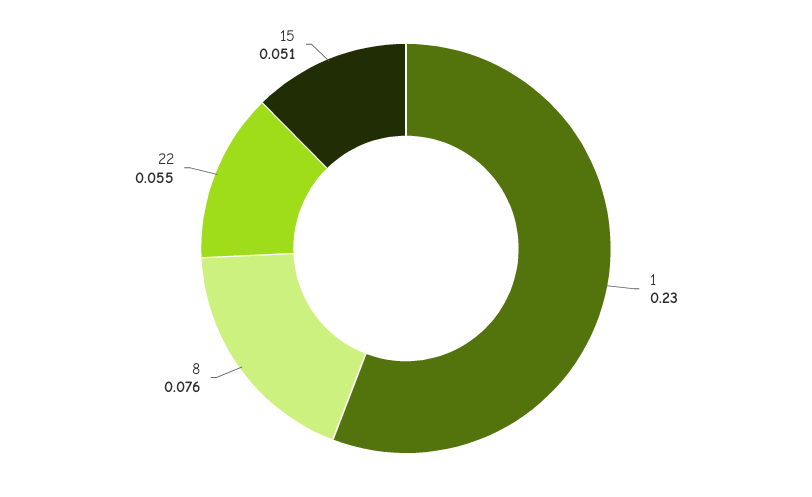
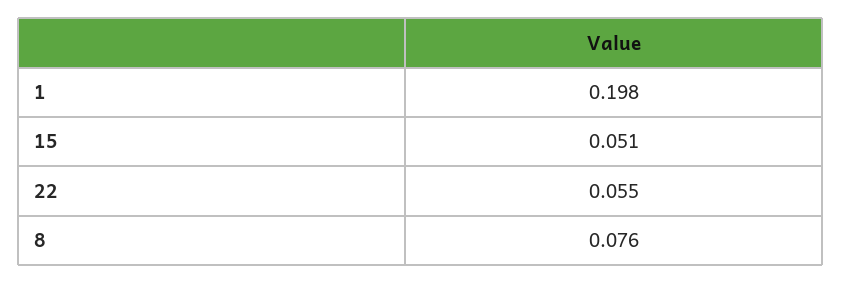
  {
-   "1": 0.23,
+   "1": 0.198,
    "8": 0.076,
    "22": 0.055,
    "15": 0.051
  }

